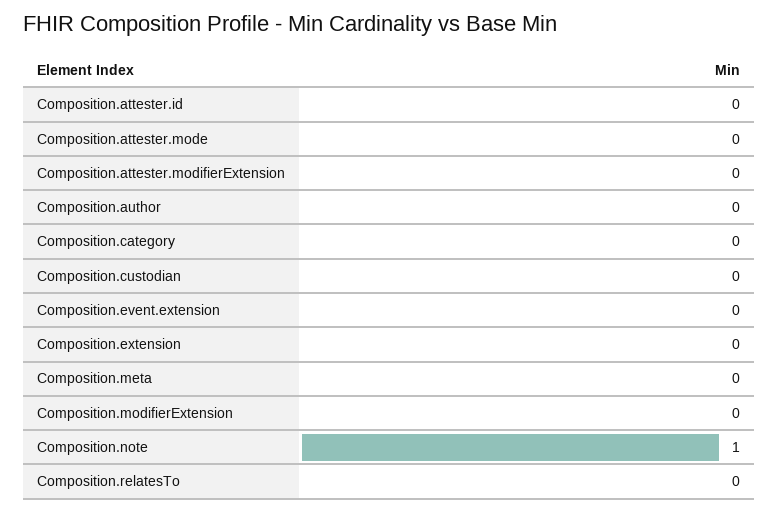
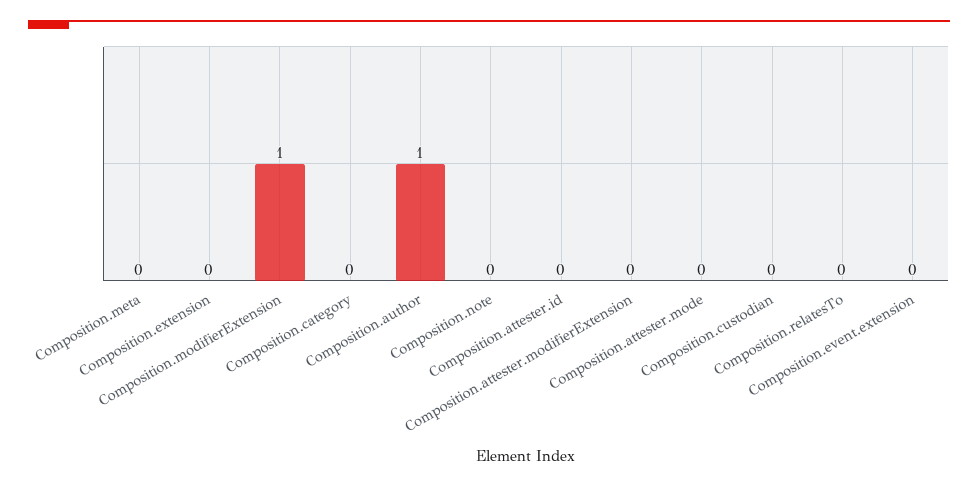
  {
    "Composition.attester.id": 0,
    "Composition.attester.mode": 0,
    "Composition.attester.modifierExtension": 0,
-   "Composition.author": 0,
+   "Composition.author": 1,
    "Composition.category": 0,
    "Composition.custodian": 0,
    "Composition.event.extension": 0,
    "Composition.extension": 0,
    "Composition.meta": 0,
-   "Composition.modifierExtension": 0,
+   "Composition.modifierExtension": 1,
-   "Composition.note": 1,
+   "Composition.note": 0,
    "Composition.relatesTo": 0
  }

